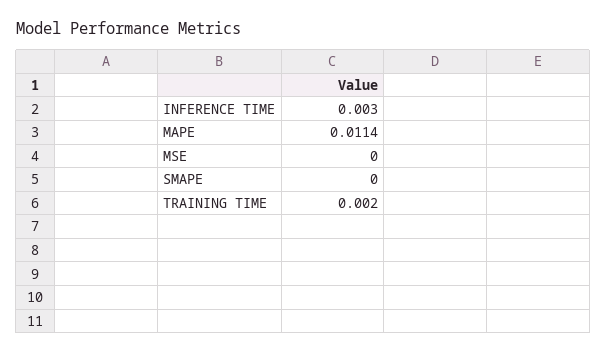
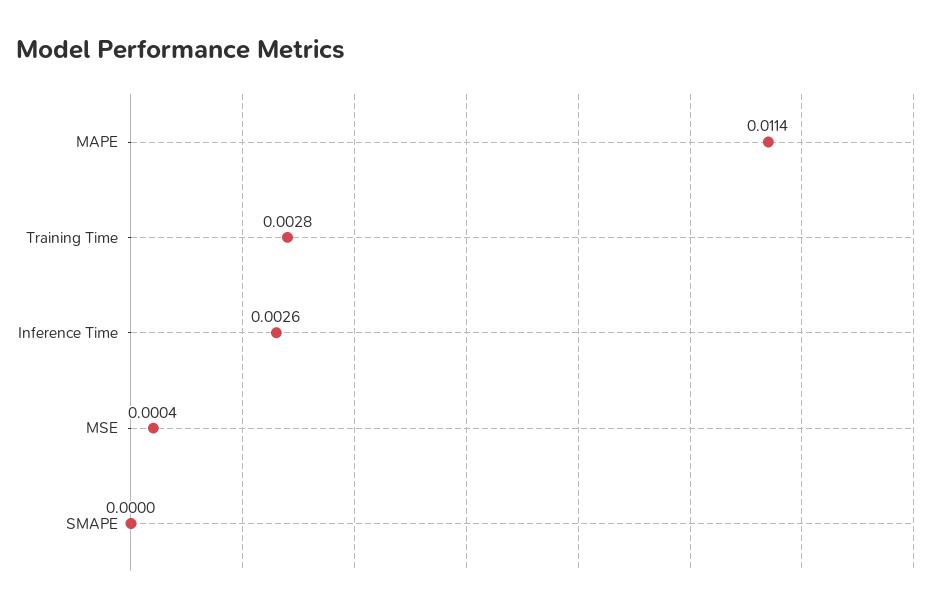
  {
-   "INFERENCE TIME": 0.003,
+   "INFERENCE TIME": 0.0026,
    "MAPE": 0.0114,
-   "MSE": 0,
+   "MSE": 0.0004,
    "SMAPE": 0,
-   "TRAINING TIME": 0.002
+   "TRAINING TIME": 0.0028
  }

